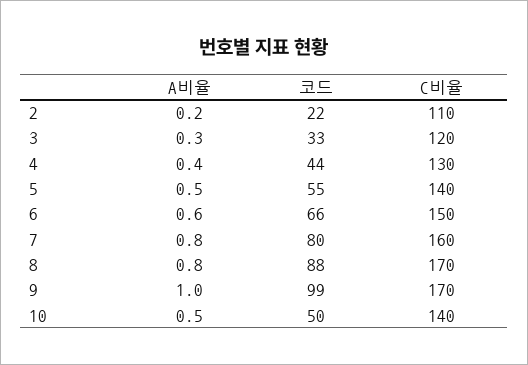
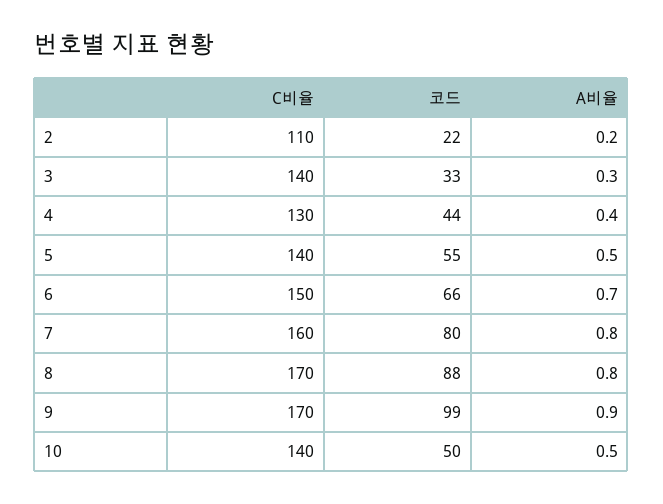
  {
    "A비율": {
      "2": 0.2,
      "3": 0.3,
      "4": 0.4,
      "5": 0.5,
-     "6": 0.6,
+     "6": 0.7,
      "7": 0.8,
      "8": 0.8,
-     "9": 1,
+     "9": 0.9,
      "10": 0.5
    },
    "코드": {
      "2": 22,
      "3": 33,
      "4": 44,
      "5": 55,
      "6": 66,
      "7": 80,
      "8": 88,
      "9": 99,
      "10": 50
    },
    "C비율": {
      "2": 110,
-     "3": 120,
+     "3": 140,
      "4": 130,
      "5": 140,
      "6": 150,
      "7": 160,
      "8": 170,
      "9": 170,
      "10": 140
    }
  }

